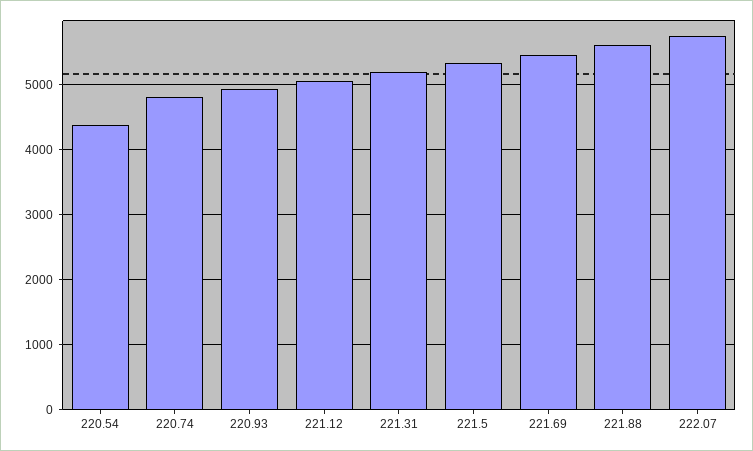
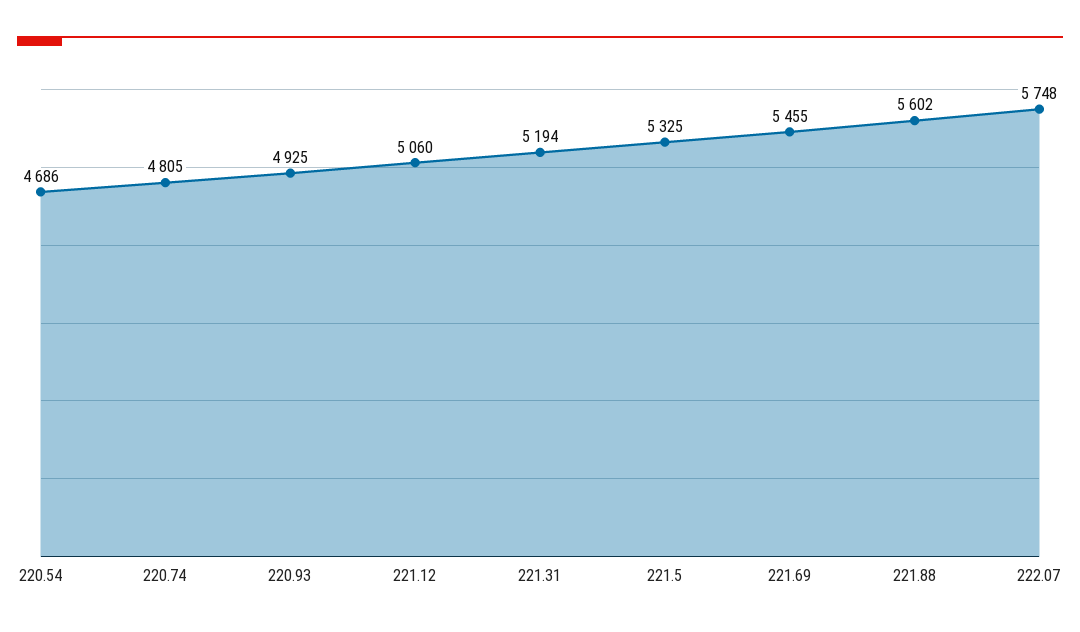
  {
-   "220.54": 4400,
+   "220.54": 4686,
    "220.74": 4805,
    "220.93": 4925,
    "221.12": 5060,
    "221.31": 5194,
    "221.5": 5325,
    "221.69": 5455,
    "221.88": 5602,
    "222.07": 5748
  }

